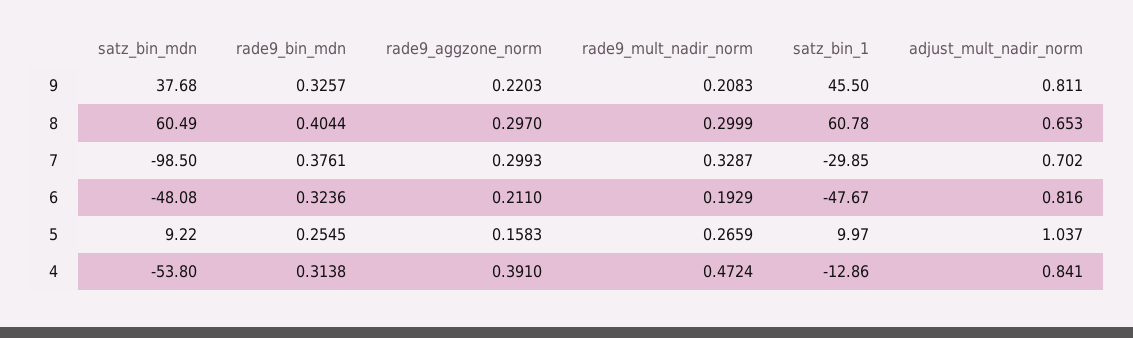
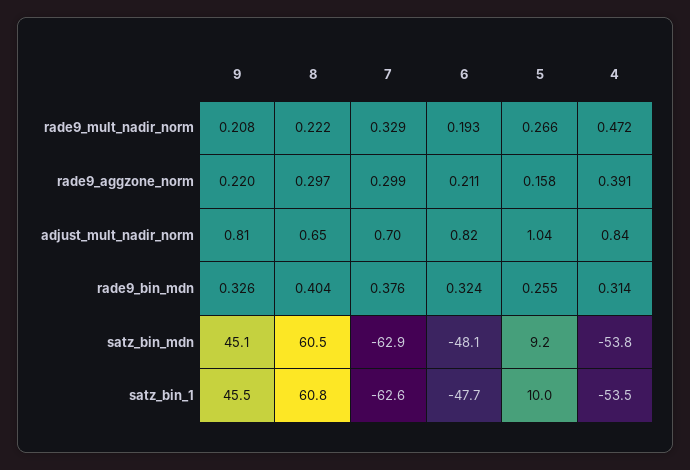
  {
    "satz_bin_mdn": {
-     "9": 37.68,
+     "9": 45.1,
      "8": 60.49,
-     "7": -98.5,
+     "7": -62.9,
      "6": -48.08,
      "5": 9.22,
      "4": -53.8
    },
    "rade9_bin_mdn": {
      "9": 0.3257,
      "8": 0.4044,
      "7": 0.3761,
      "6": 0.3236,
      "5": 0.2545,
      "4": 0.3138
    },
    "rade9_aggzone_norm": {
      "9": 0.2203,
      "8": 0.297,
      "7": 0.2993,
      "6": 0.211,
      "5": 0.1583,
      "4": 0.391
    },
    "rade9_mult_nadir_norm": {
      "9": 0.2083,
-     "8": 0.2999,
+     "8": 0.222,
      "7": 0.3287,
      "6": 0.1929,
      "5": 0.2659,
      "4": 0.4724
    },
    "satz_bin_1": {
      "9": 45.5,
      "8": 60.78,
-     "7": -29.85,
+     "7": -62.6,
      "6": -47.67,
      "5": 9.97,
-     "4": -12.86
+     "4": -53.5
    },
    "adjust_mult_nadir_norm": {
      "9": 0.811,
      "8": 0.653,
      "7": 0.702,
      "6": 0.816,
      "5": 1.037,
      "4": 0.841
    }
  }

